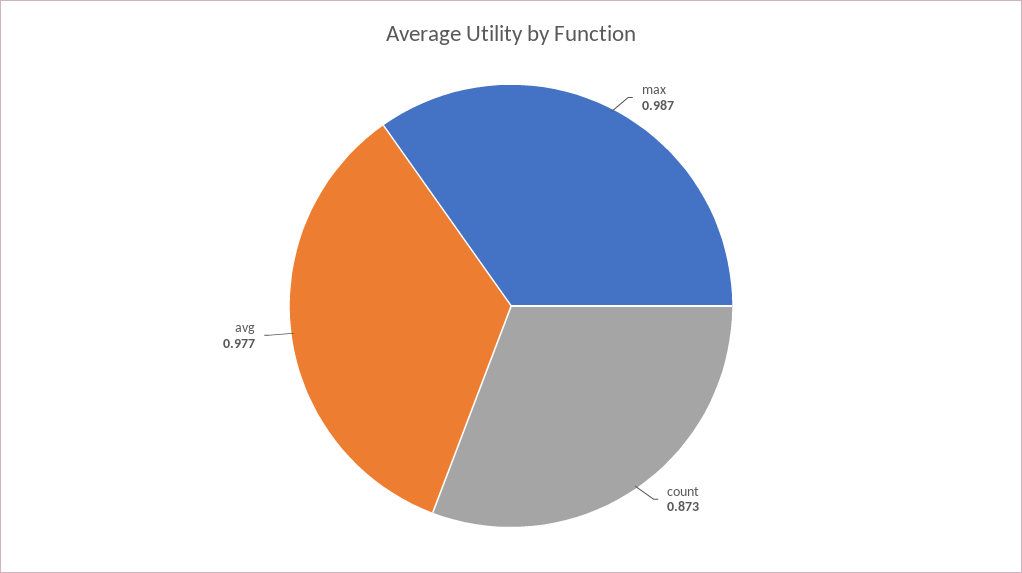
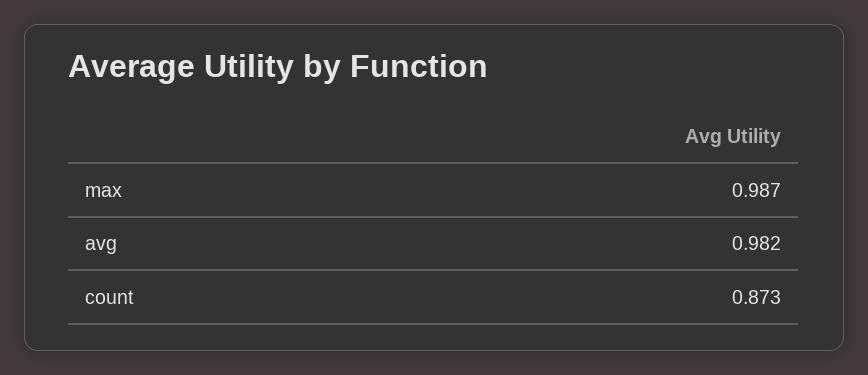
  {
    "max": 0.987,
    "count": 0.873,
-   "avg": 0.977
+   "avg": 0.982
  }

